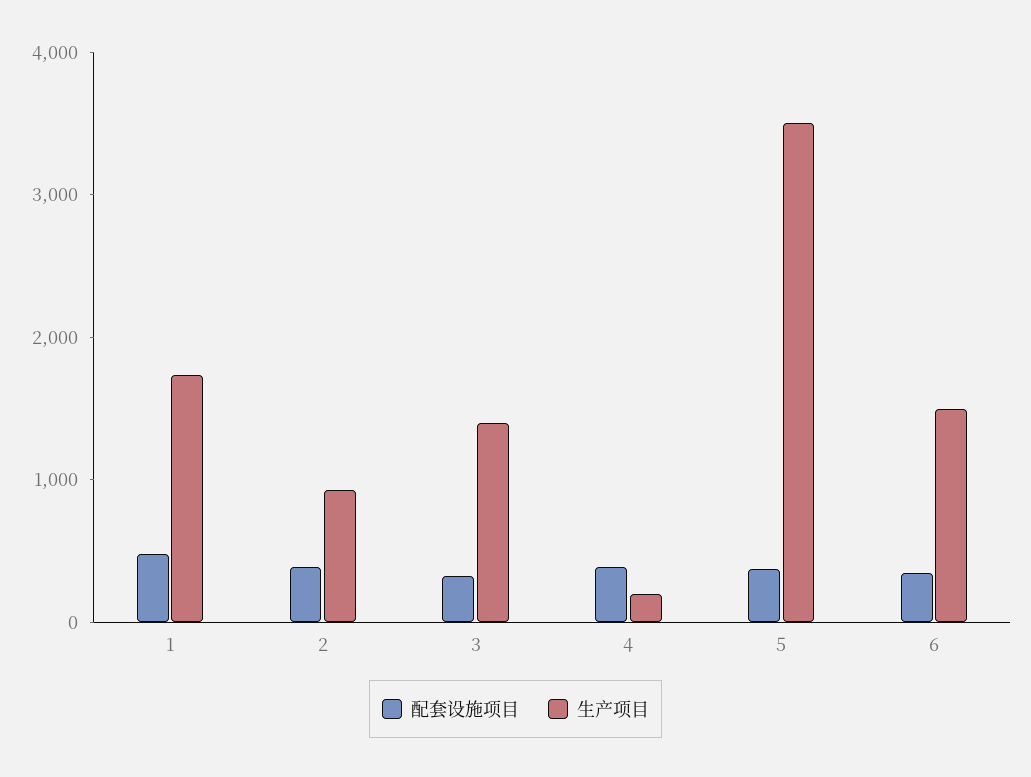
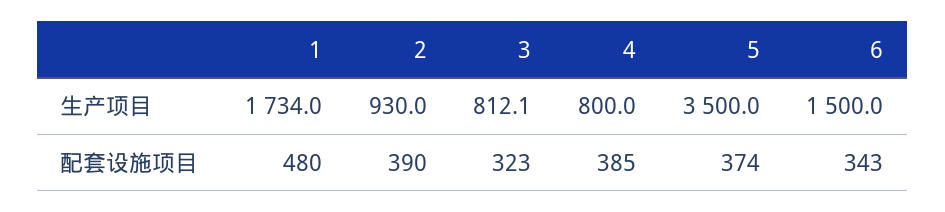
  {
    "配套设施项目": {
      "1": 480,
      "2": 390,
      "3": 323,
      "4": 385,
      "5": 374,
      "6": 343
    },
    "生产项目": {
      "1": 1734,
      "2": 930,
-     "3": 1400,
+     "3": 812.1,
-     "4": 200,
+     "4": 800,
      "5": 3500,
      "6": 1500
    }
  }

